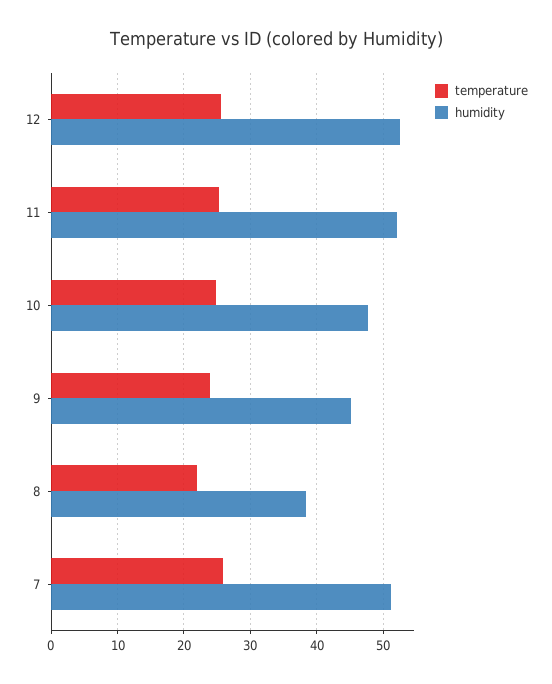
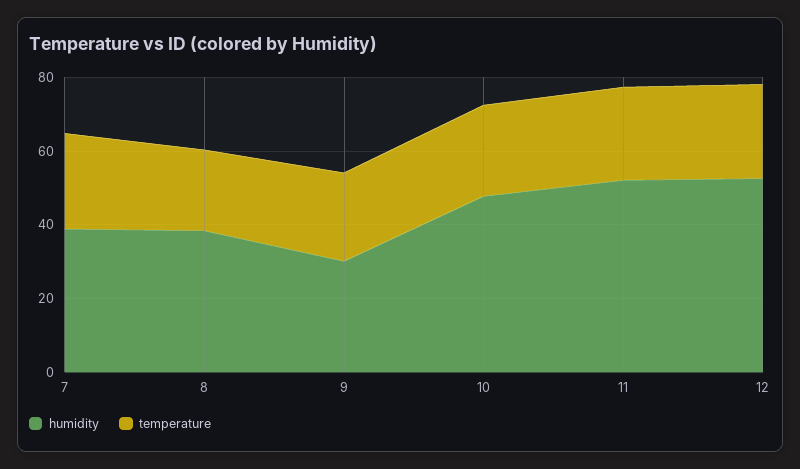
  {
    "temperature": {
      "12": 26,
      "11": 25,
      "10": 25,
      "9": 24,
      "8": 22,
      "7": 26
    },
    "humidity": {
      "12": 53,
      "11": 52,
      "10": 48,
-     "9": 45,
+     "9": 30,
      "8": 38,
-     "7": 51
+     "7": 40
    }
  }

